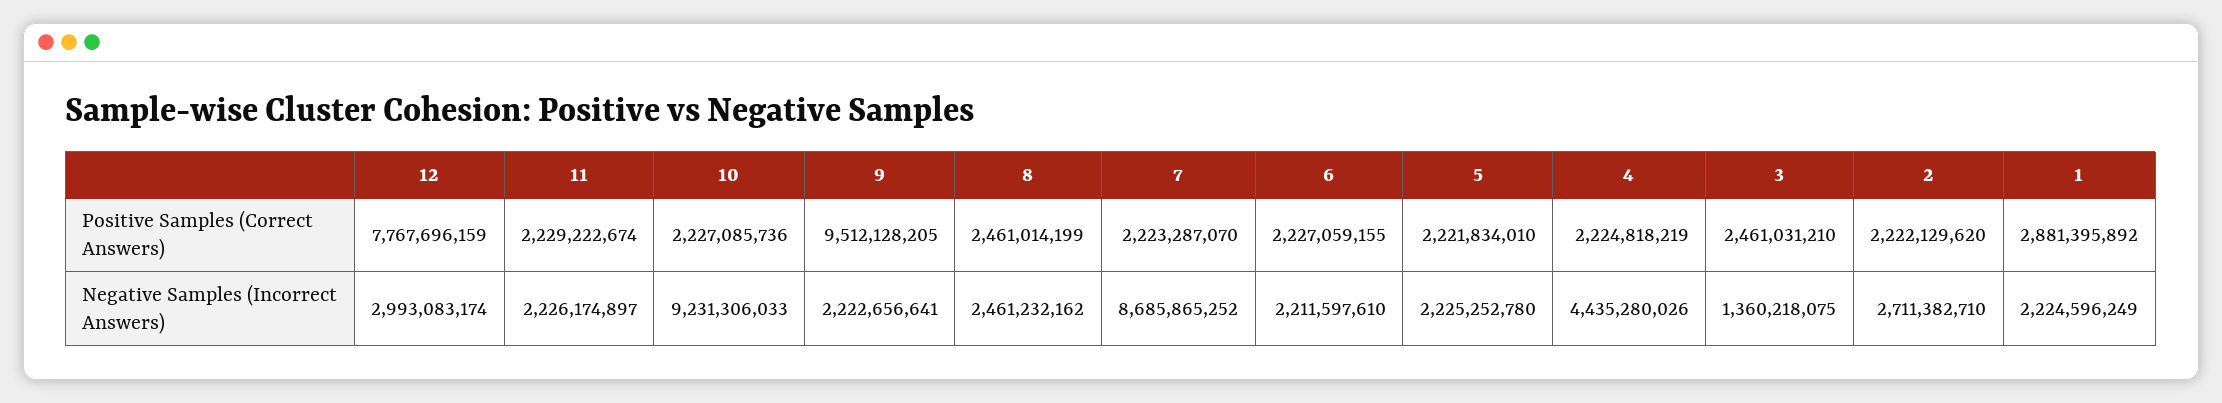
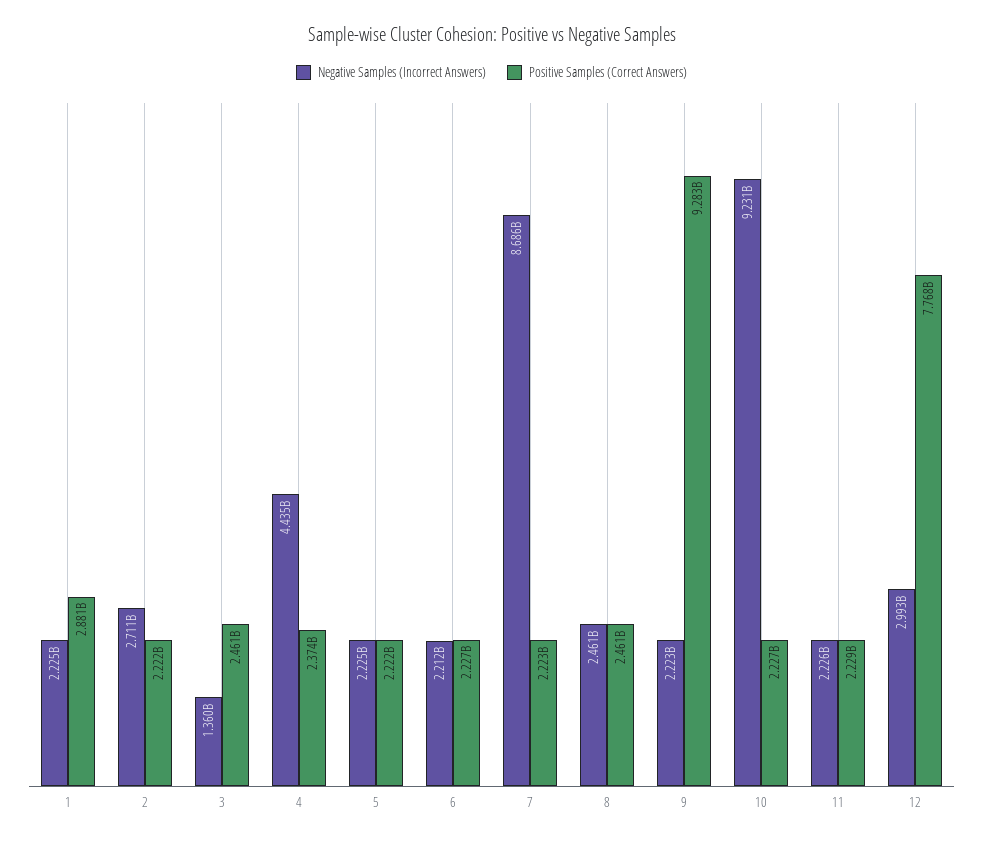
  {
    "Positive Samples (Correct Answers)": {
      "12": 7767696159,
      "11": 2229222674,
      "10": 2227085736,
-     "9": 9512128205,
+     "9": 9283000000,
      "8": 2461014199,
      "7": 2223287070,
      "6": 2227059155,
      "5": 2221834010,
-     "4": 2224818219,
+     "4": 2374000000,
      "3": 2461031210,
      "2": 2222129620,
      "1": 2881395892
    },
    "Negative Samples (Incorrect Answers)": {
      "12": 2993083174,
      "11": 2226174897,
      "10": 9231306033,
      "9": 2222656641,
      "8": 2461232162,
      "7": 8685865252,
      "6": 2211597610,
      "5": 2225252780,
      "4": 4435280026,
      "3": 1360218075,
      "2": 2711382710,
      "1": 2224596249
    }
  }

